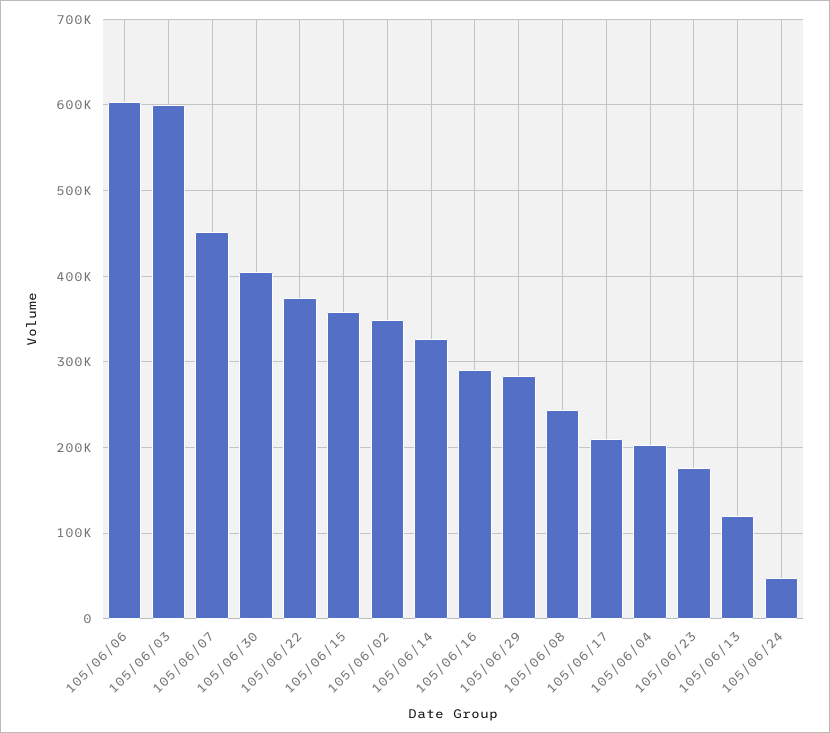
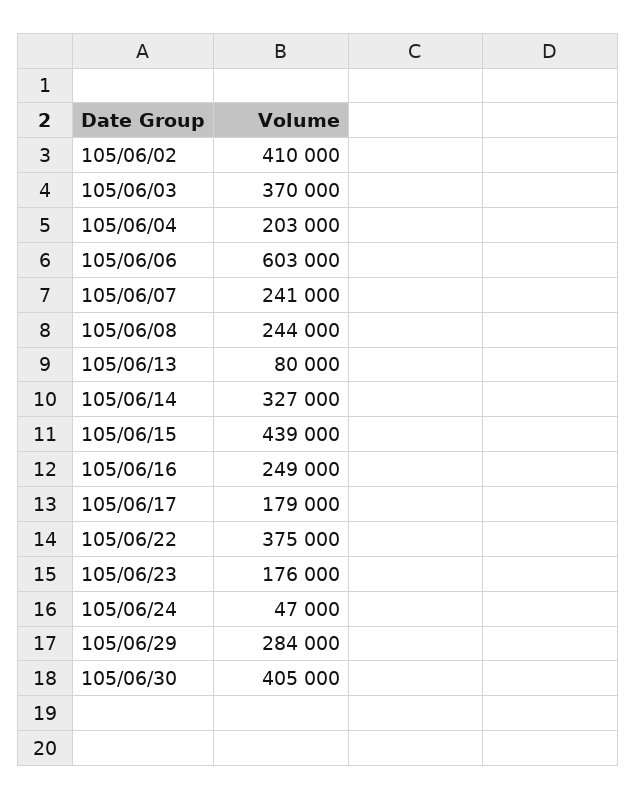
  {
    "105/06/06": 603000,
-   "105/06/03": 600000,
+   "105/06/03": 370000,
-   "105/06/07": 450000,
+   "105/06/07": 241000,
    "105/06/30": 405000,
    "105/06/22": 375000,
-   "105/06/15": 360000,
+   "105/06/15": 439000,
-   "105/06/02": 350000,
+   "105/06/02": 410000,
    "105/06/14": 327000,
-   "105/06/16": 290000,
+   "105/06/16": 249000,
    "105/06/29": 284000,
    "105/06/08": 244000,
-   "105/06/17": 210000,
+   "105/06/17": 179000,
    "105/06/04": 203000,
    "105/06/23": 176000,
-   "105/06/13": 120000,
+   "105/06/13": 80000,
    "105/06/24": 47000
  }

